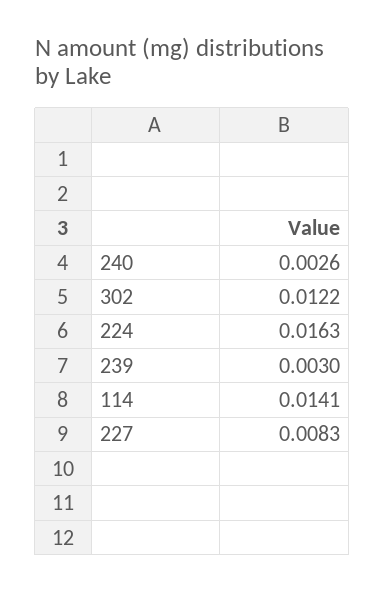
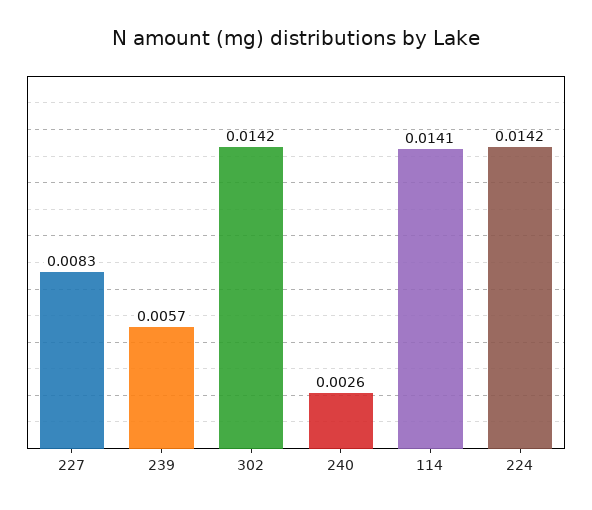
  {
    "240": 0.0026,
-   "302": 0.0122,
+   "302": 0.0142,
-   "224": 0.0163,
+   "224": 0.0142,
-   "239": 0.003,
+   "239": 0.0057,
    "114": 0.0141,
    "227": 0.0083
  }

